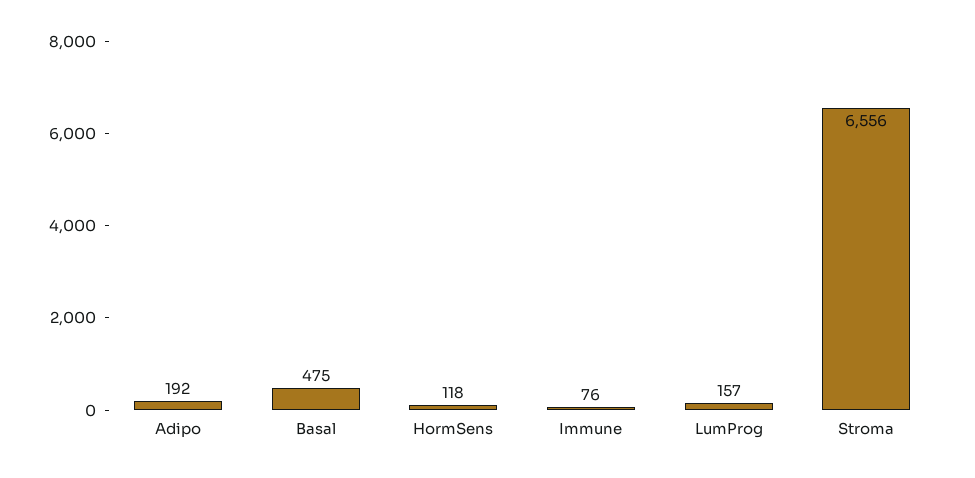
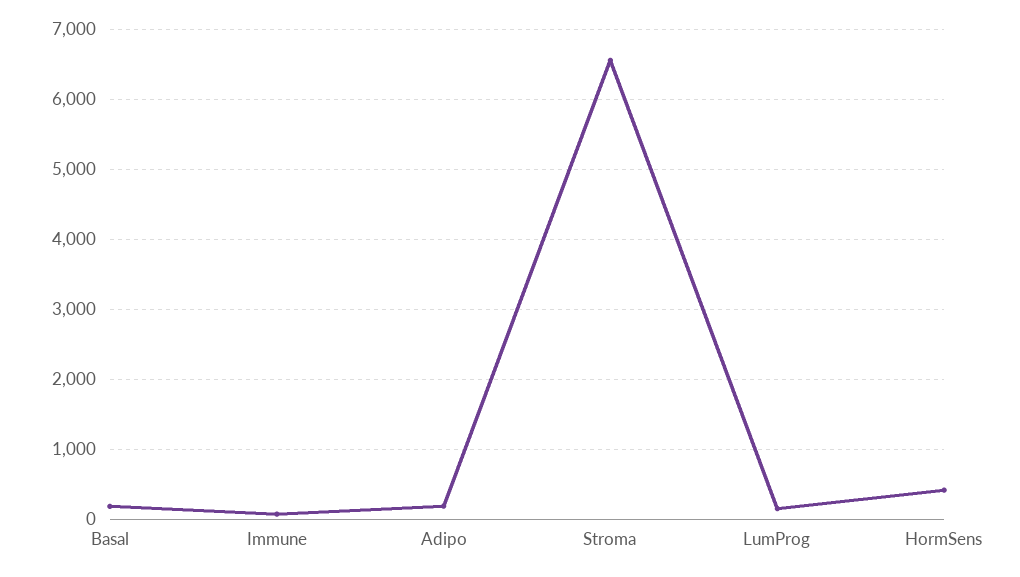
  {
    "Adipo": 192,
-   "Basal": 475,
+   "Basal": 200,
-   "HormSens": 118,
+   "HormSens": 400,
    "Immune": 76,
    "LumProg": 157,
    "Stroma": 6556
  }

